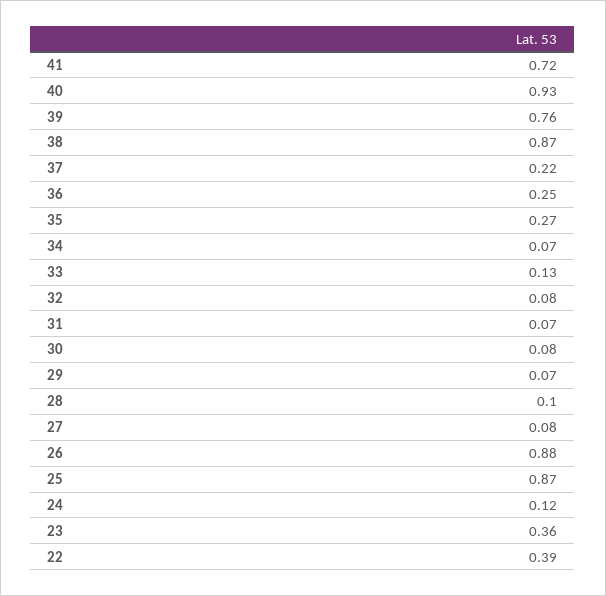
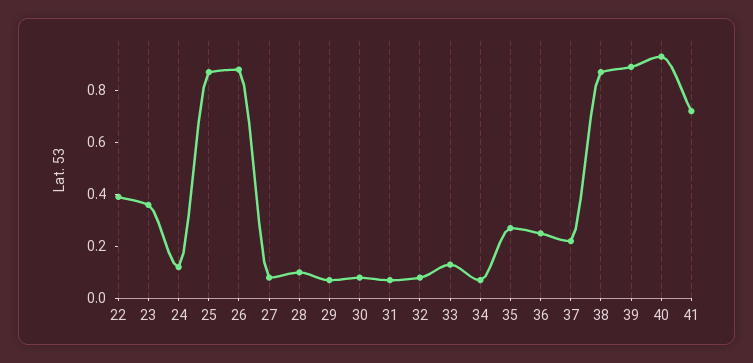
  {
    "41": 0.72,
    "40": 0.93,
-   "39": 0.76,
+   "39": 0.9,
    "38": 0.87,
    "37": 0.22,
    "36": 0.25,
    "35": 0.27,
    "34": 0.07,
    "33": 0.13,
    "32": 0.08,
    "31": 0.07,
    "30": 0.08,
    "29": 0.07,
    "28": 0.1,
    "27": 0.08,
    "26": 0.88,
    "25": 0.87,
    "24": 0.12,
    "23": 0.36,
    "22": 0.39
  }

